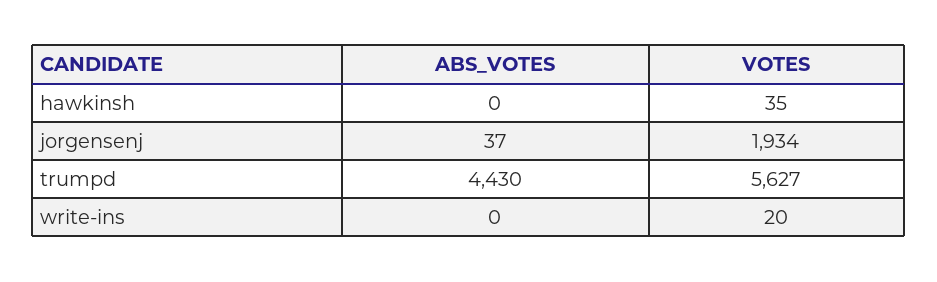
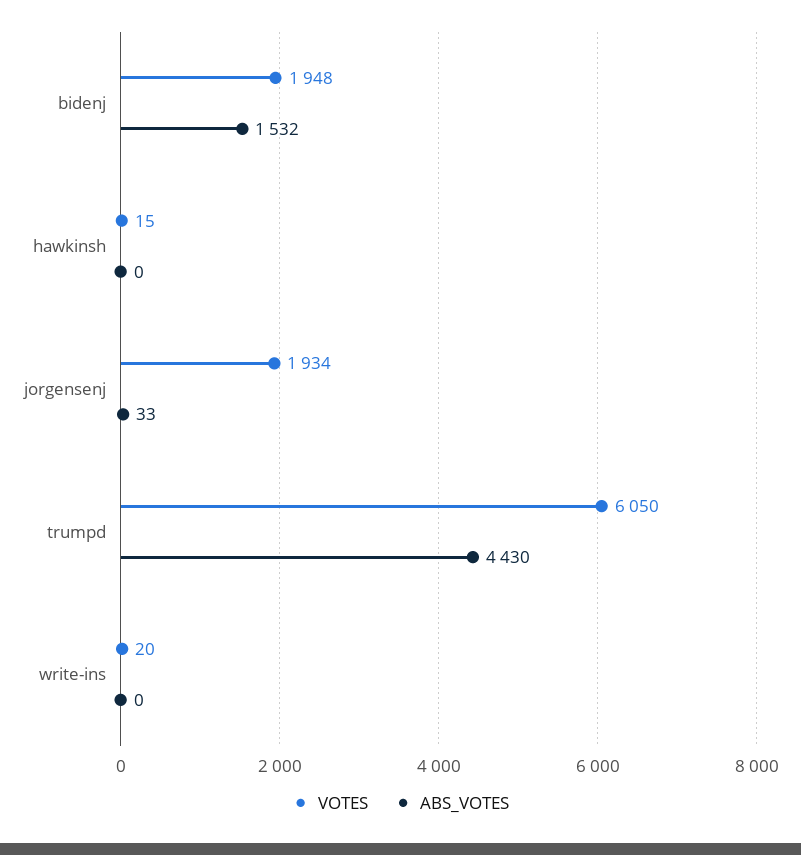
  {
    "ABS_VOTES": {
      "hawkinsh": 0,
-     "jorgensenj": 37,
+     "jorgensenj": 33,
      "trumpd": 4430,
-     "write-ins": 0
+     "write-ins": 0,
+     "bidenj": 1532
    },
    "VOTES": {
-     "hawkinsh": 35,
+     "hawkinsh": 15,
      "jorgensenj": 1934,
-     "trumpd": 5627,
+     "trumpd": 6050,
-     "write-ins": 20
+     "write-ins": 20,
+     "bidenj": 1948
    }
  }

